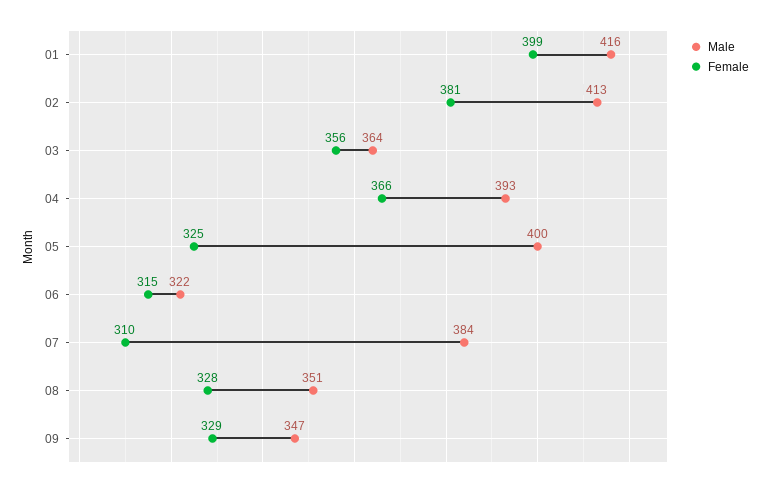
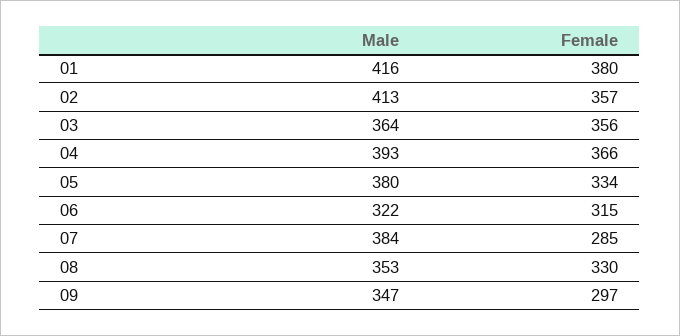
  {
    "Male": {
      "01": 416,
      "02": 413,
      "03": 364,
      "04": 393,
-     "05": 400,
+     "05": 380,
      "06": 322,
      "07": 384,
-     "08": 351,
+     "08": 353,
      "09": 347
    },
    "Female": {
-     "01": 399,
+     "01": 380,
-     "02": 381,
+     "02": 357,
      "03": 356,
      "04": 366,
-     "05": 325,
+     "05": 334,
      "06": 315,
-     "07": 310,
+     "07": 285,
-     "08": 328,
+     "08": 330,
-     "09": 329
+     "09": 297
    }
  }

